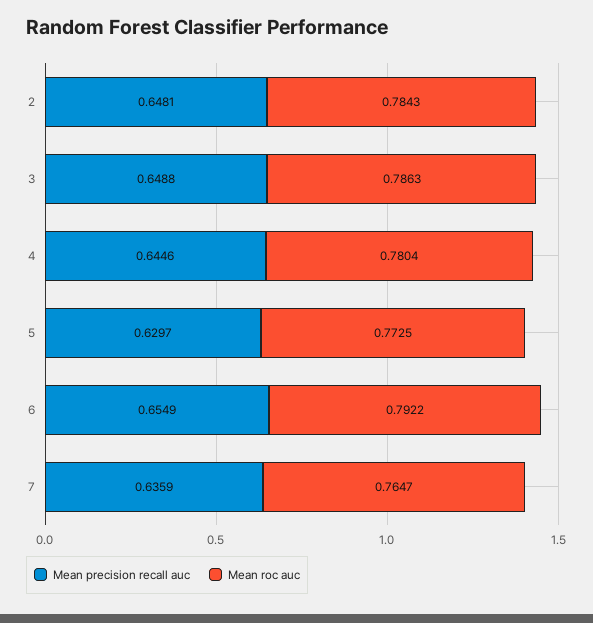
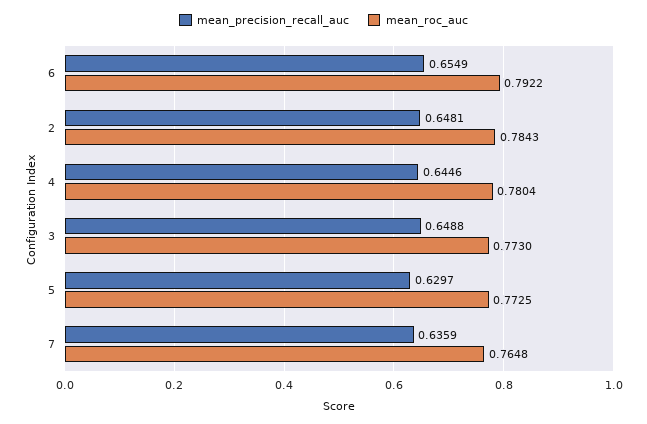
  {
    "Mean precision recall auc": {
      "2": 0.6481,
      "3": 0.6488,
      "4": 0.6446,
      "5": 0.6297,
      "6": 0.6549,
      "7": 0.6359
    },
    "Mean roc auc": {
      "2": 0.7843,
-     "3": 0.7863,
+     "3": 0.773,
      "4": 0.7804,
      "5": 0.7725,
      "6": 0.7922,
-     "7": 0.7647
+     "7": 0.7648
    }
  }

